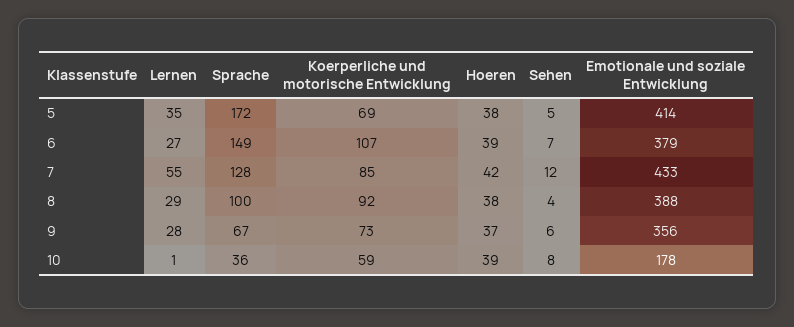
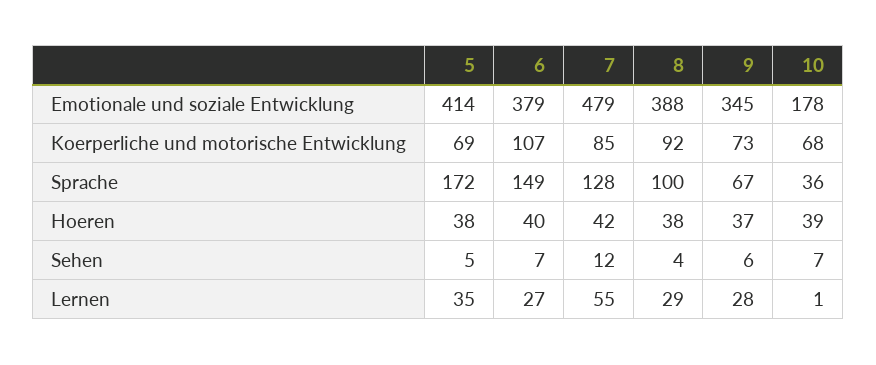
  {
    "Lernen": {
      "5": 35,
      "6": 27,
      "7": 55,
      "8": 29,
      "9": 28,
      "10": 1
    },
    "Sprache": {
      "5": 172,
      "6": 149,
      "7": 128,
      "8": 100,
      "9": 67,
      "10": 36
    },
    "Koerperliche und motorische Entwicklung": {
      "5": 69,
      "6": 107,
      "7": 85,
      "8": 92,
      "9": 73,
-     "10": 59
+     "10": 68
    },
    "Hoeren": {
      "5": 38,
-     "6": 39,
+     "6": 40,
      "7": 42,
      "8": 38,
      "9": 37,
      "10": 39
    },
    "Sehen": {
      "5": 5,
      "6": 7,
      "7": 12,
      "8": 4,
      "9": 6,
-     "10": 8
+     "10": 7
    },
    "Emotionale und soziale Entwicklung": {
      "5": 414,
      "6": 379,
-     "7": 433,
+     "7": 479,
      "8": 388,
-     "9": 356,
+     "9": 345,
      "10": 178
    }
  }

